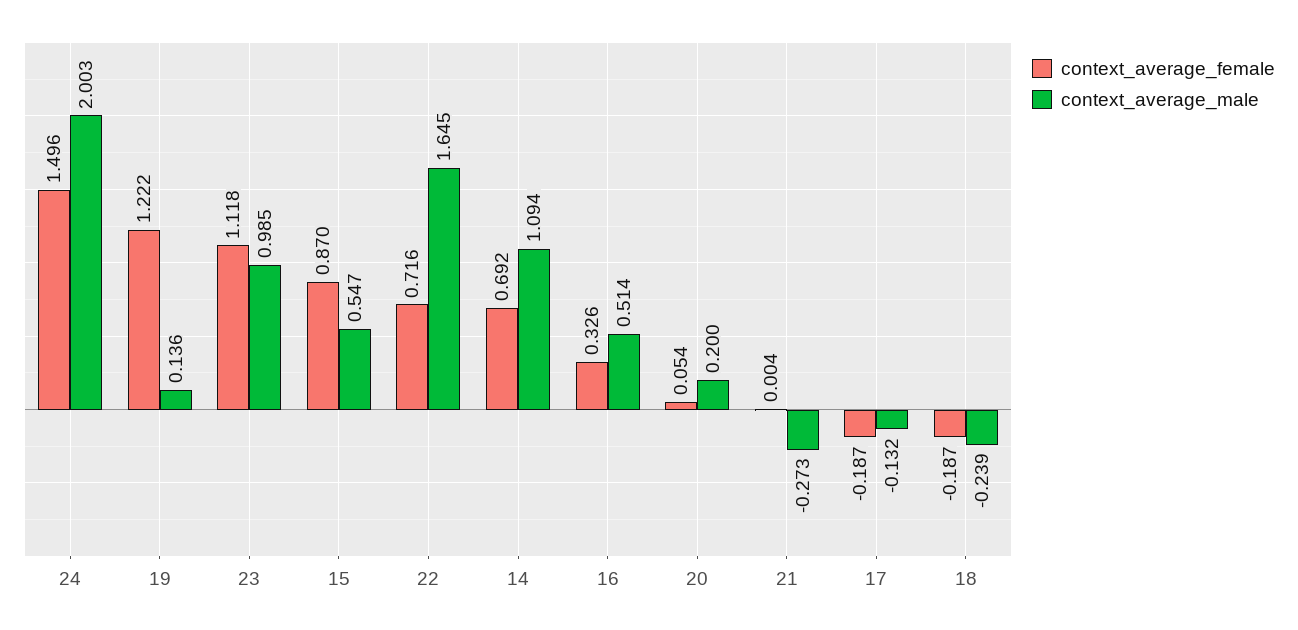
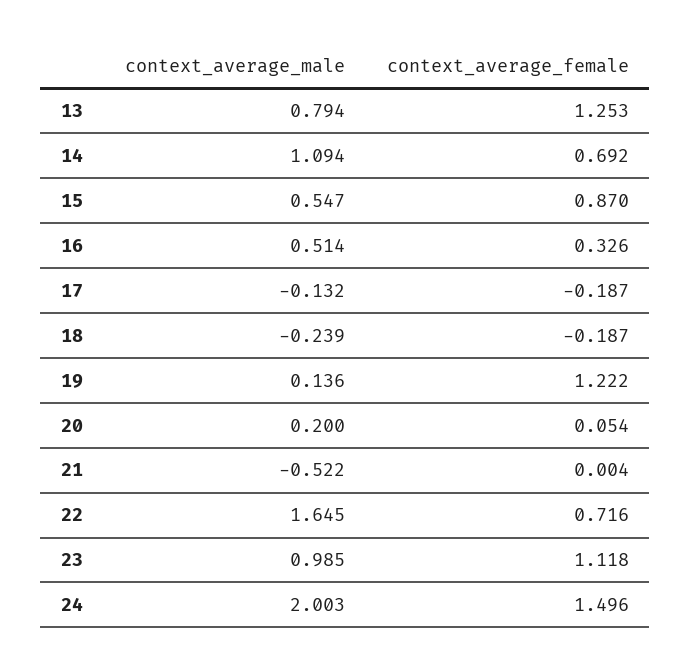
  {
    "context_average_female": {
      "24": 1.496,
      "19": 1.222,
      "23": 1.118,
      "15": 0.87,
      "22": 0.716,
      "14": 0.692,
      "16": 0.326,
      "20": 0.054,
      "21": 0.004,
      "17": -0.187,
-     "18": -0.187
+     "18": -0.187,
+     "13": 1.253
    },
    "context_average_male": {
      "24": 2.003,
      "19": 0.136,
      "23": 0.985,
      "15": 0.547,
      "22": 1.645,
      "14": 1.094,
      "16": 0.514,
      "20": 0.2,
-     "21": -0.273,
+     "21": -0.522,
      "17": -0.132,
-     "18": -0.239
+     "18": -0.239,
+     "13": 0.794
    }
  }

